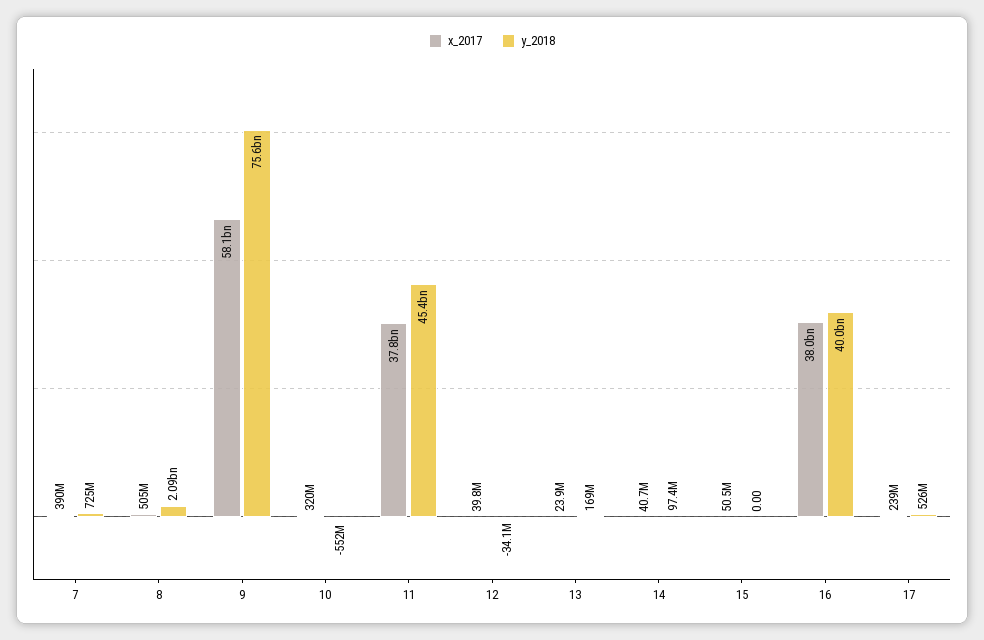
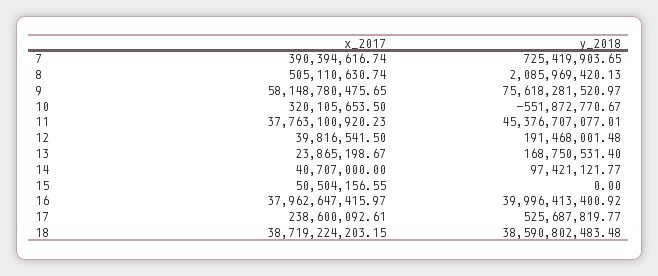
  {
    "x_2017": {
      "7": 390394616.74,
      "8": 505110630.74,
      "9": 58148780475.65,
      "10": 320105653.5,
      "11": 37763100920.23,
      "12": 39816541.5,
      "13": 23865198.67,
      "14": 40707000,
      "15": 50504156.55,
      "16": 37962647415.97,
-     "17": 238600092.61
+     "17": 238600092.61,
+     "18": 38719224203.15
    },
    "y_2018": {
      "7": 725419903.65,
      "8": 2085969420.13,
      "9": 75618281520.97,
      "10": -551872770.67,
      "11": 45376707077.01,
-     "12": -34100000,
+     "12": 191468001.48,
      "13": 168750531.4,
      "14": 97421121.77,
      "15": 0,
      "16": 39996413400.92,
-     "17": 525687819.77
+     "17": 525687819.77,
+     "18": 38590802483.48
    }
  }

